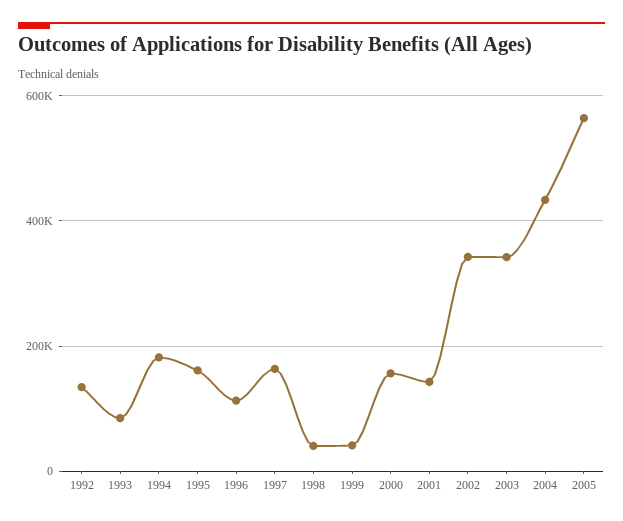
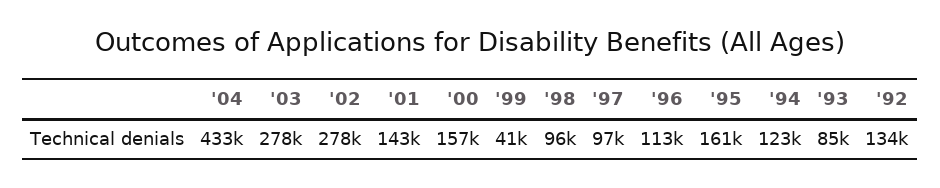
  {
    "1992": 134000,
    "1993": 85000,
-   "1994": 180000,
+   "1994": 123000,
    "1995": 161000,
    "1996": 113000,
-   "1997": 160000,
+   "1997": 97000,
-   "1998": 40000,
+   "1998": 96000,
    "1999": 41000,
    "2000": 157000,
    "2001": 143000,
-   "2002": 340000,
+   "2002": 278000,
-   "2003": 340000,
+   "2003": 278000,
-   "2004": 433000,
+   "2004": 433000
-   "2005": 560000
  }

